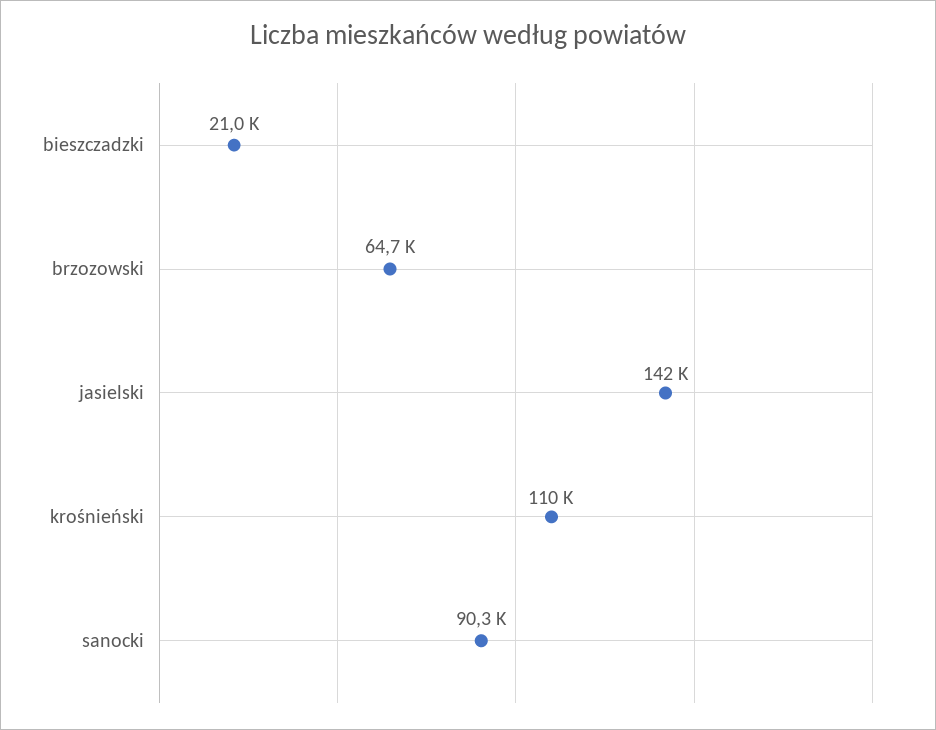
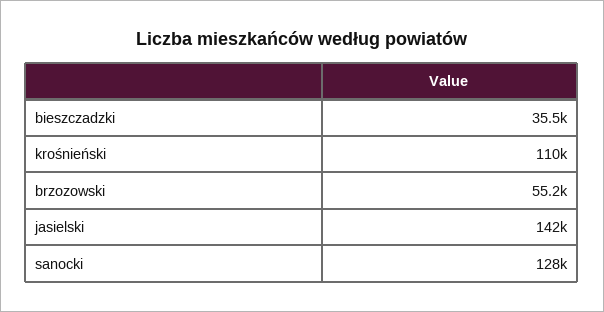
  {
-   "bieszczadzki": 21000,
+   "bieszczadzki": 35500,
-   "brzozowski": 64700,
+   "brzozowski": 55200,
    "jasielski": 142000,
    "krośnieński": 110000,
-   "sanocki": 90300
+   "sanocki": 128000
  }

